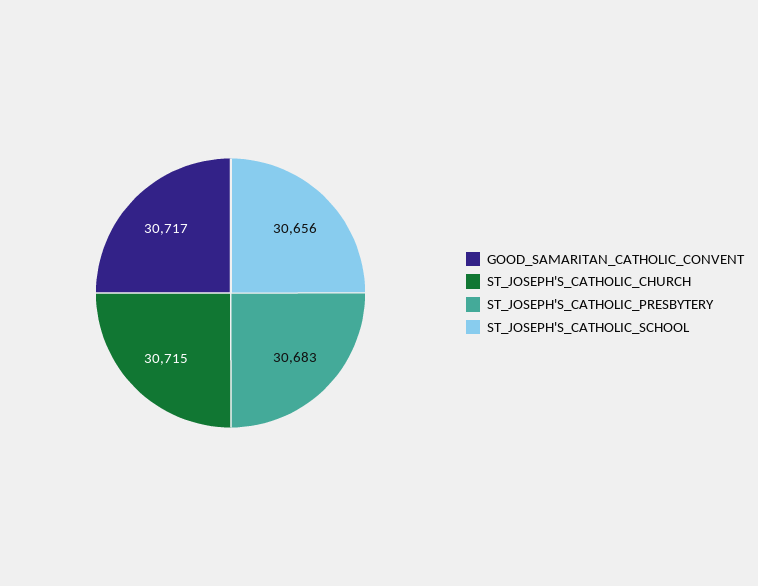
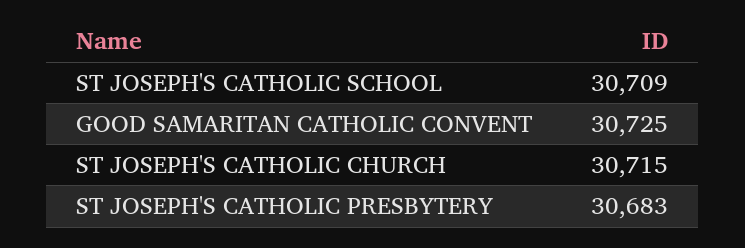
  {
-   "GOOD_SAMARITAN_CATHOLIC_CONVENT": 30717,
+   "GOOD_SAMARITAN_CATHOLIC_CONVENT": 30725,
    "ST_JOSEPH'S_CATHOLIC_CHURCH": 30715,
    "ST_JOSEPH'S_CATHOLIC_PRESBYTERY": 30683,
-   "ST_JOSEPH'S_CATHOLIC_SCHOOL": 30656
+   "ST_JOSEPH'S_CATHOLIC_SCHOOL": 30709
  }

